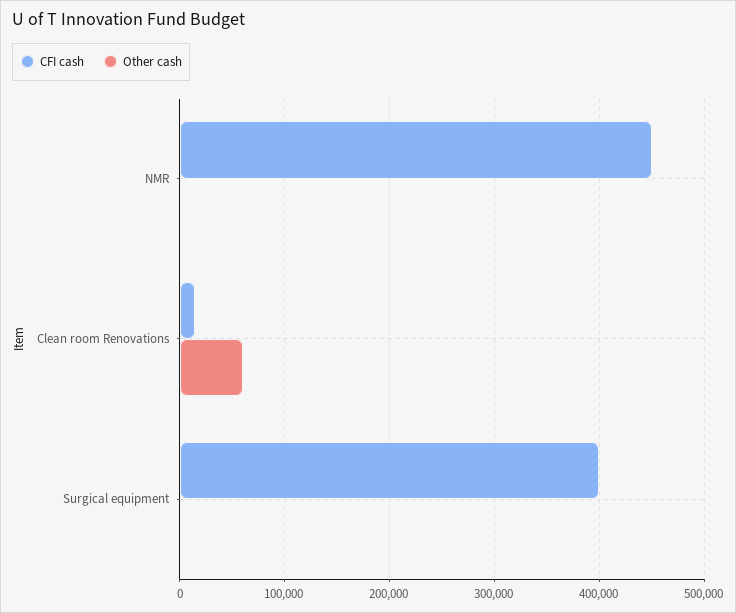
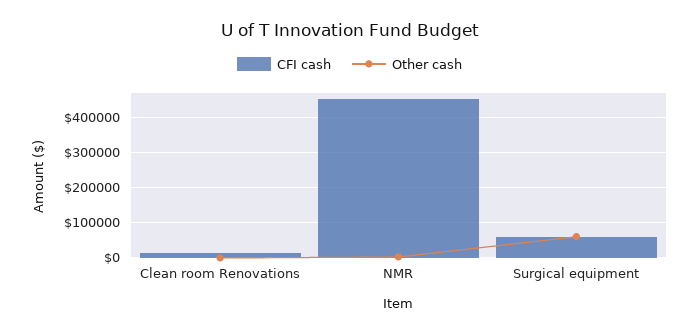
  {
    "CFI cash": {
      "NMR": 450000,
      "Clean room Renovations": 20000,
-     "Surgical equipment": 400000
+     "Surgical equipment": 60000
    },
    "Other cash": {
      "NMR": 0,
-     "Clean room Renovations": 60000,
+     "Clean room Renovations": 0,
-     "Surgical equipment": 0
+     "Surgical equipment": 60000
    }
  }

